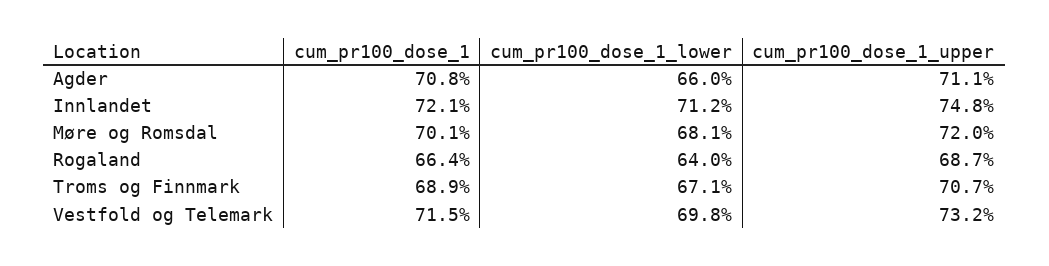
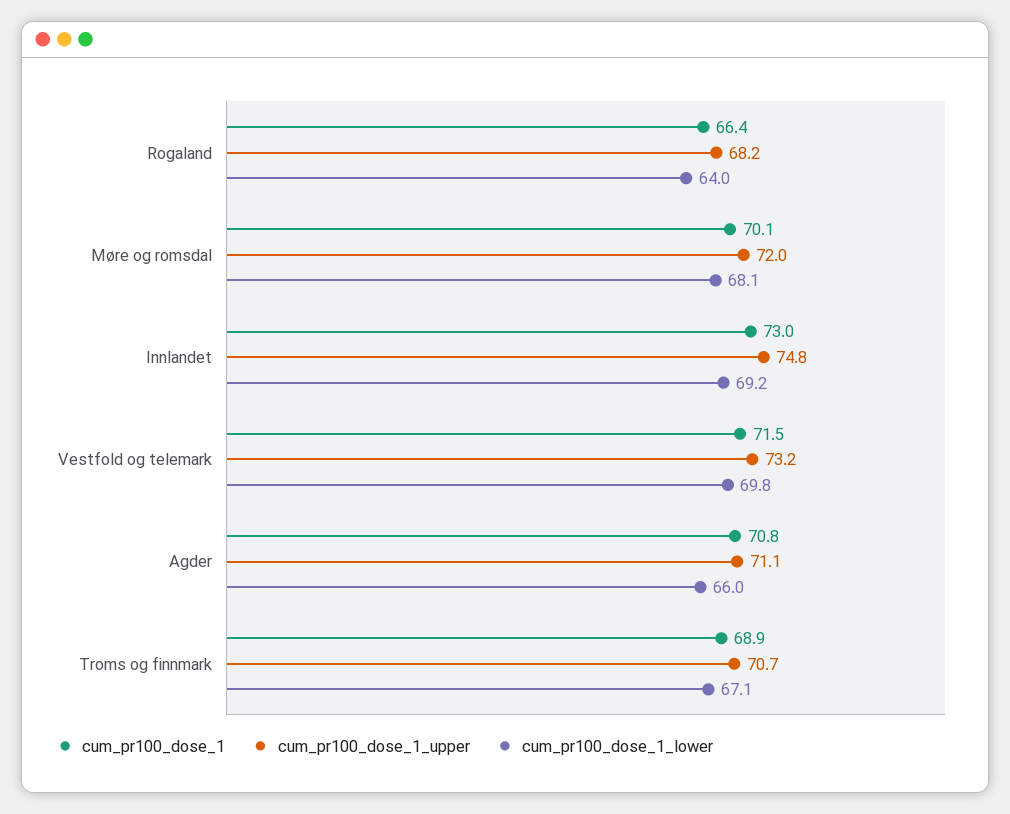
  {
    "cum_pr100_dose_1": {
      "Agder": 70.8,
-     "Innlandet": 72.1,
+     "Innlandet": 73,
      "Møre og Romsdal": 70.1,
      "Rogaland": 66.4,
      "Troms og Finnmark": 68.9,
      "Vestfold og Telemark": 71.5
    },
    "cum_pr100_dose_1_lower": {
      "Agder": 66,
-     "Innlandet": 71.2,
+     "Innlandet": 69.2,
      "Møre og Romsdal": 68.1,
      "Rogaland": 64,
      "Troms og Finnmark": 67.1,
      "Vestfold og Telemark": 69.8
    },
    "cum_pr100_dose_1_upper": {
      "Agder": 71.1,
      "Innlandet": 74.8,
      "Møre og Romsdal": 72,
-     "Rogaland": 68.7,
+     "Rogaland": 68.2,
      "Troms og Finnmark": 70.7,
      "Vestfold og Telemark": 73.2
    }
  }

